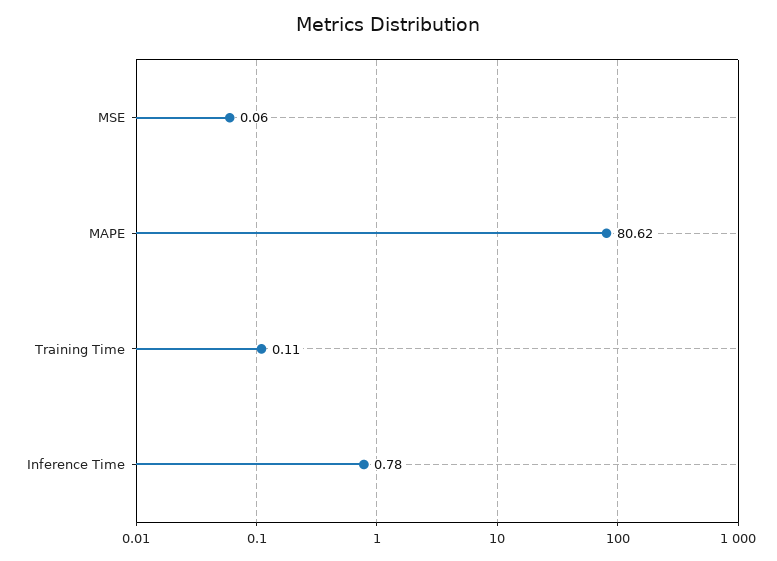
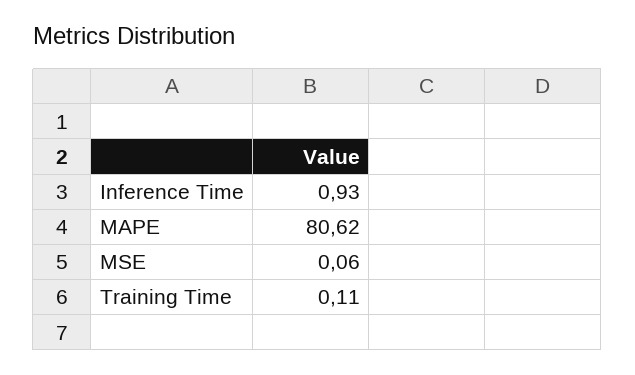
  {
    "MSE": 0.06,
    "MAPE": 80.62,
    "Training Time": 0.11,
-   "Inference Time": 0.78
+   "Inference Time": 0.93
  }

